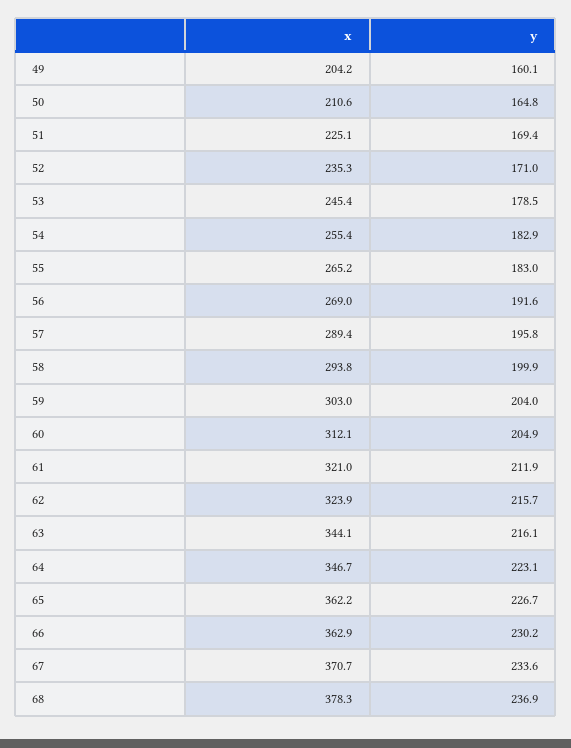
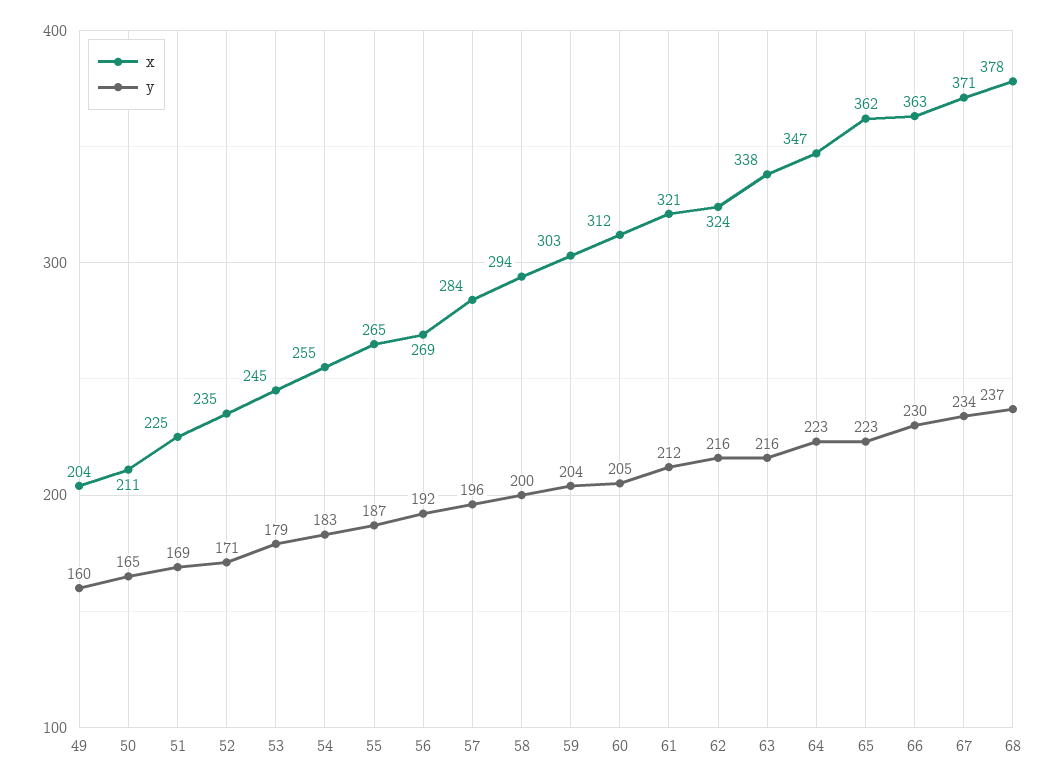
  {
    "x": {
      "49": 204.2,
      "50": 210.6,
      "51": 225.1,
      "52": 235.3,
      "53": 245.4,
      "54": 255.4,
      "55": 265.2,
      "56": 269,
-     "57": 289.4,
+     "57": 284,
      "58": 293.8,
      "59": 303,
      "60": 312.1,
      "61": 321,
      "62": 323.9,
-     "63": 344.1,
+     "63": 338,
      "64": 346.7,
      "65": 362.2,
      "66": 362.9,
      "67": 370.7,
      "68": 378.3
    },
    "y": {
      "49": 160.1,
      "50": 164.8,
      "51": 169.4,
      "52": 171,
      "53": 178.5,
      "54": 182.9,
-     "55": 183,
+     "55": 187,
      "56": 191.6,
      "57": 195.8,
      "58": 199.9,
      "59": 204,
      "60": 204.9,
      "61": 211.9,
      "62": 215.7,
      "63": 216.1,
      "64": 223.1,
-     "65": 226.7,
+     "65": 223,
      "66": 230.2,
      "67": 233.6,
      "68": 236.9
    }
  }

